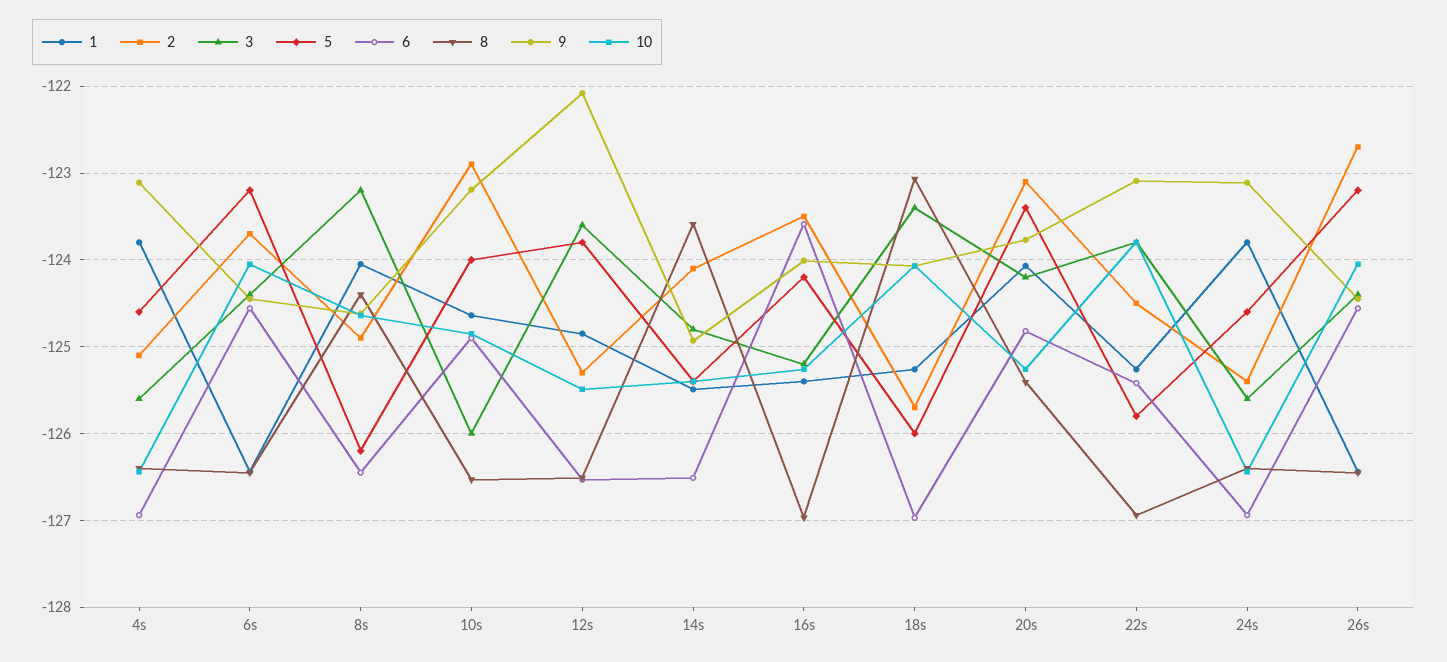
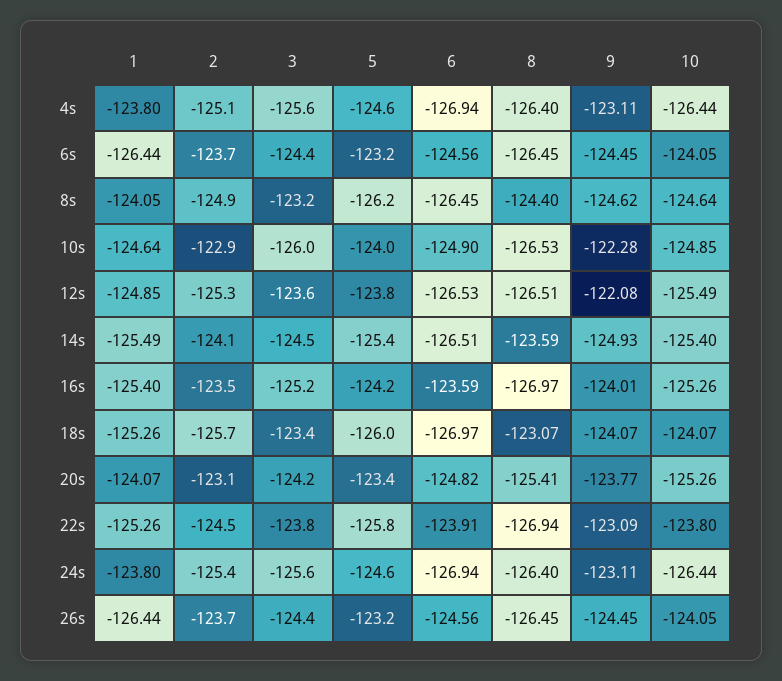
  {
    "1": {
      "4s": -123.8,
      "6s": -126.44,
      "8s": -124.05,
      "10s": -124.64,
      "12s": -124.85,
      "14s": -125.49,
      "16s": -125.4,
      "18s": -125.26,
      "20s": -124.07,
      "22s": -125.26,
      "24s": -123.8,
      "26s": -126.44
    },
    "2": {
      "4s": -125.1,
      "6s": -123.7,
      "8s": -124.9,
      "10s": -122.9,
      "12s": -125.3,
      "14s": -124.1,
      "16s": -123.5,
      "18s": -125.7,
      "20s": -123.1,
      "22s": -124.5,
      "24s": -125.4,
-     "26s": -122.7
+     "26s": -123.7
    },
    "3": {
      "4s": -125.6,
      "6s": -124.4,
      "8s": -123.2,
      "10s": -126,
      "12s": -123.6,
-     "14s": -124.8,
+     "14s": -124.5,
      "16s": -125.2,
      "18s": -123.4,
      "20s": -124.2,
      "22s": -123.8,
      "24s": -125.6,
      "26s": -124.4
    },
    "5": {
      "4s": -124.6,
      "6s": -123.2,
      "8s": -126.2,
      "10s": -124,
      "12s": -123.8,
      "14s": -125.4,
      "16s": -124.2,
      "18s": -126,
      "20s": -123.4,
      "22s": -125.8,
      "24s": -124.6,
      "26s": -123.2
    },
    "6": {
      "4s": -126.94,
      "6s": -124.56,
      "8s": -126.45,
      "10s": -124.9,
      "12s": -126.53,
      "14s": -126.51,
      "16s": -123.59,
      "18s": -126.97,
      "20s": -124.82,
-     "22s": -125.4,
+     "22s": -123.91,
      "24s": -126.94,
      "26s": -124.56
    },
    "8": {
      "4s": -126.4,
      "6s": -126.45,
      "8s": -124.4,
      "10s": -126.53,
      "12s": -126.51,
      "14s": -123.59,
      "16s": -126.97,
      "18s": -123.07,
      "20s": -125.41,
      "22s": -126.94,
      "24s": -126.4,
      "26s": -126.45
    },
    "9": {
      "4s": -123.11,
      "6s": -124.45,
      "8s": -124.62,
-     "10s": -123.2,
+     "10s": -122.28,
      "12s": -122.08,
      "14s": -124.93,
      "16s": -124.01,
      "18s": -124.07,
      "20s": -123.77,
      "22s": -123.09,
      "24s": -123.11,
      "26s": -124.45
    },
    "10": {
      "4s": -126.44,
      "6s": -124.05,
      "8s": -124.64,
      "10s": -124.85,
      "12s": -125.49,
      "14s": -125.4,
      "16s": -125.26,
      "18s": -124.07,
      "20s": -125.26,
      "22s": -123.8,
      "24s": -126.44,
      "26s": -124.05
    }
  }

